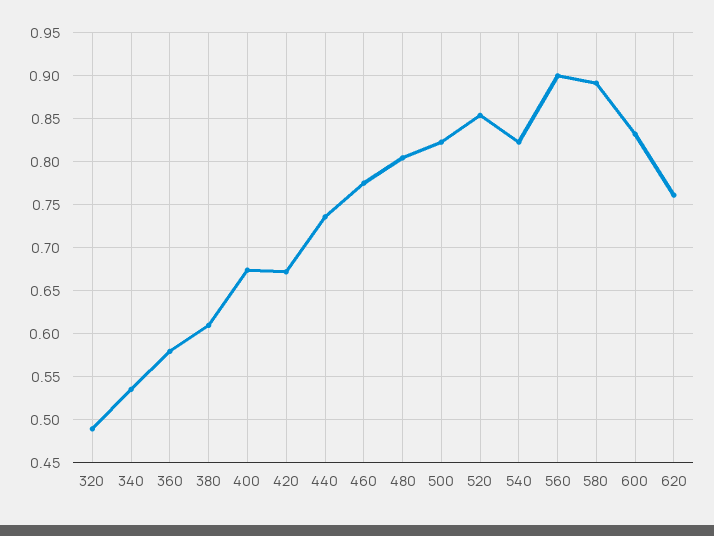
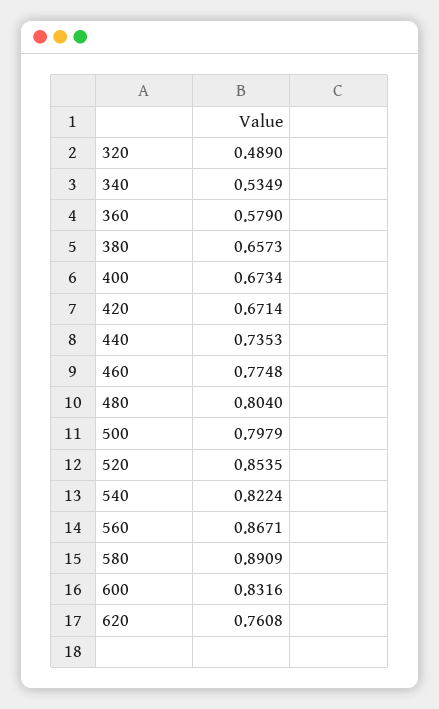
  {
    "320": 0.489,
    "340": 0.5349,
    "360": 0.579,
-   "380": 0.61,
+   "380": 0.6573,
    "400": 0.6734,
    "420": 0.6714,
    "440": 0.7353,
    "460": 0.7748,
    "480": 0.804,
-   "500": 0.82,
+   "500": 0.7979,
    "520": 0.8535,
    "540": 0.8224,
-   "560": 0.9,
+   "560": 0.8671,
    "580": 0.8909,
    "600": 0.8316,
    "620": 0.7608
  }

